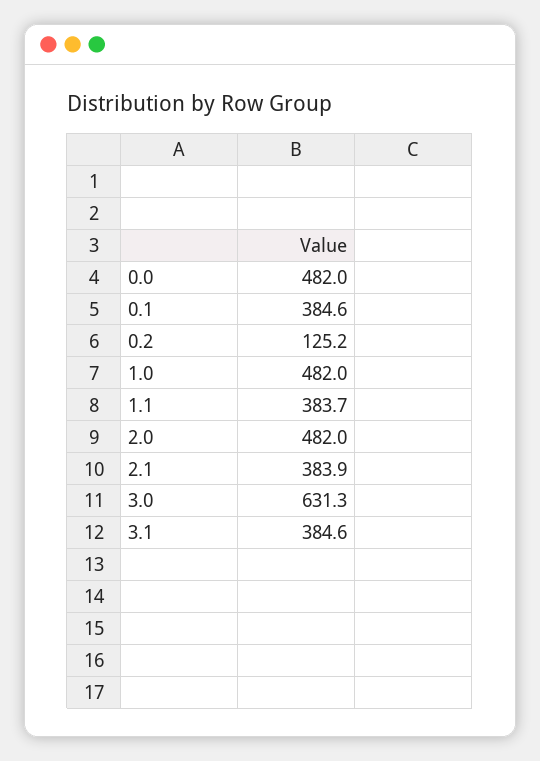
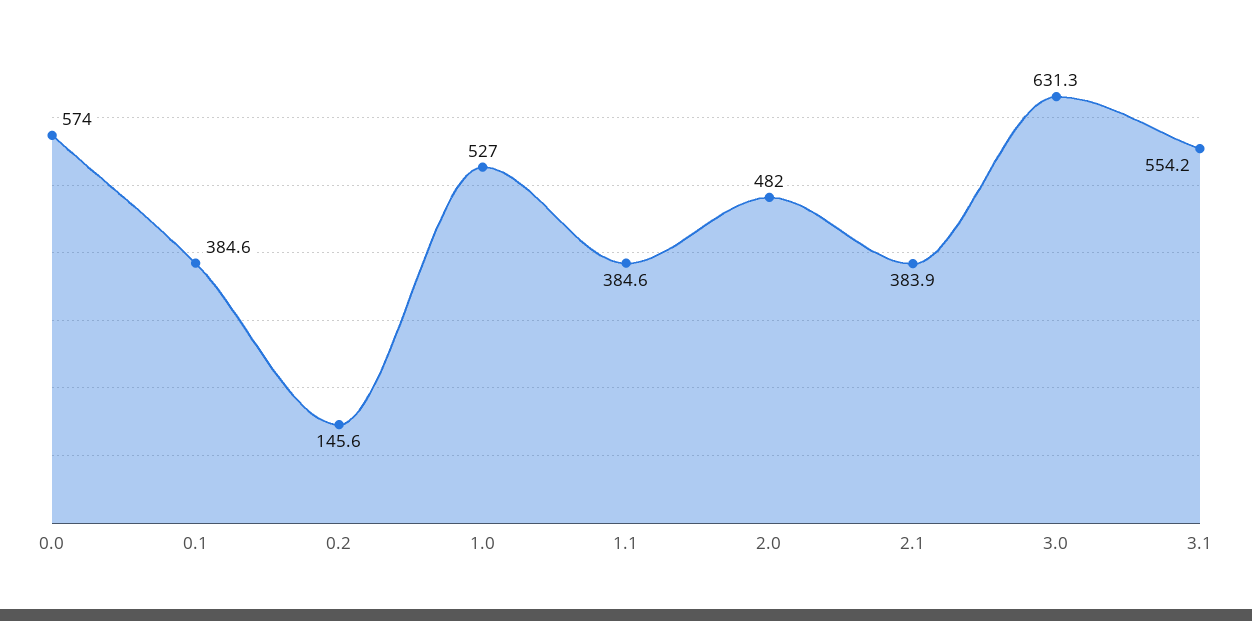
  {
-   "0.0": 482,
+   "0.0": 574,
    "0.1": 384.6,
-   "0.2": 125.2,
+   "0.2": 145.6,
-   "1.0": 482,
+   "1.0": 527,
-   "1.1": 383.7,
+   "1.1": 384.6,
    "2.0": 482,
    "2.1": 383.9,
    "3.0": 631.3,
-   "3.1": 384.6
+   "3.1": 554.2
  }

